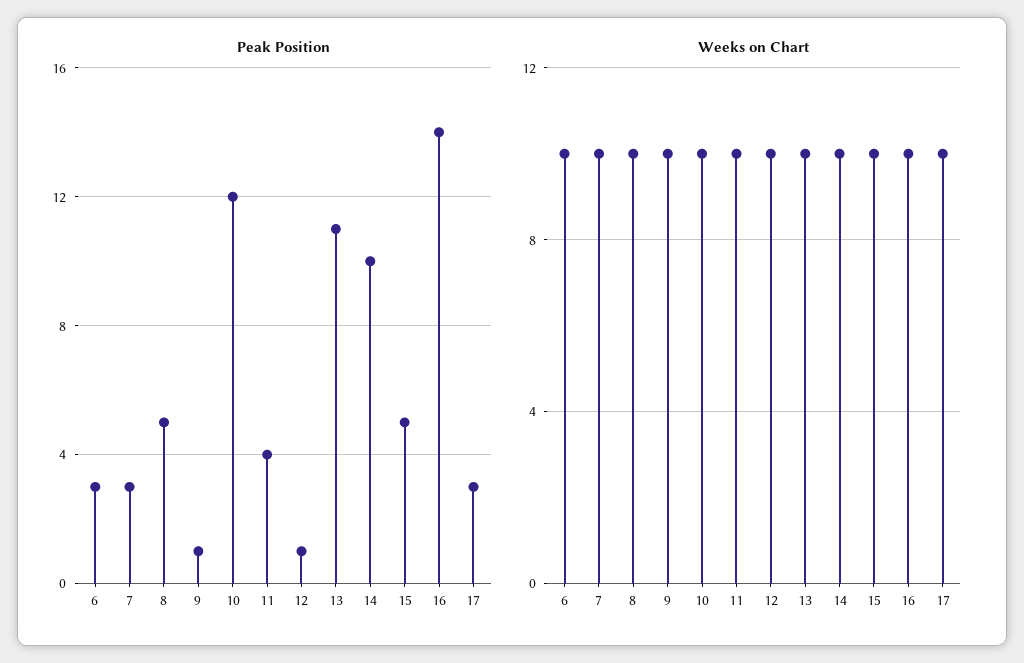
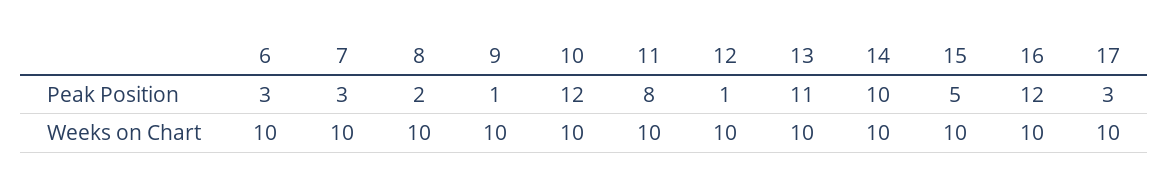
  {
    "Peak Position": {
      "6": 3,
      "7": 3,
-     "8": 5,
+     "8": 2,
      "9": 1,
      "10": 12,
-     "11": 4,
+     "11": 8,
      "12": 1,
      "13": 11,
      "14": 10,
      "15": 5,
-     "16": 14,
+     "16": 12,
      "17": 3
    },
    "Weeks on Chart": {
      "6": 10,
      "7": 10,
      "8": 10,
      "9": 10,
      "10": 10,
      "11": 10,
      "12": 10,
      "13": 10,
      "14": 10,
      "15": 10,
      "16": 10,
      "17": 10
    }
  }

